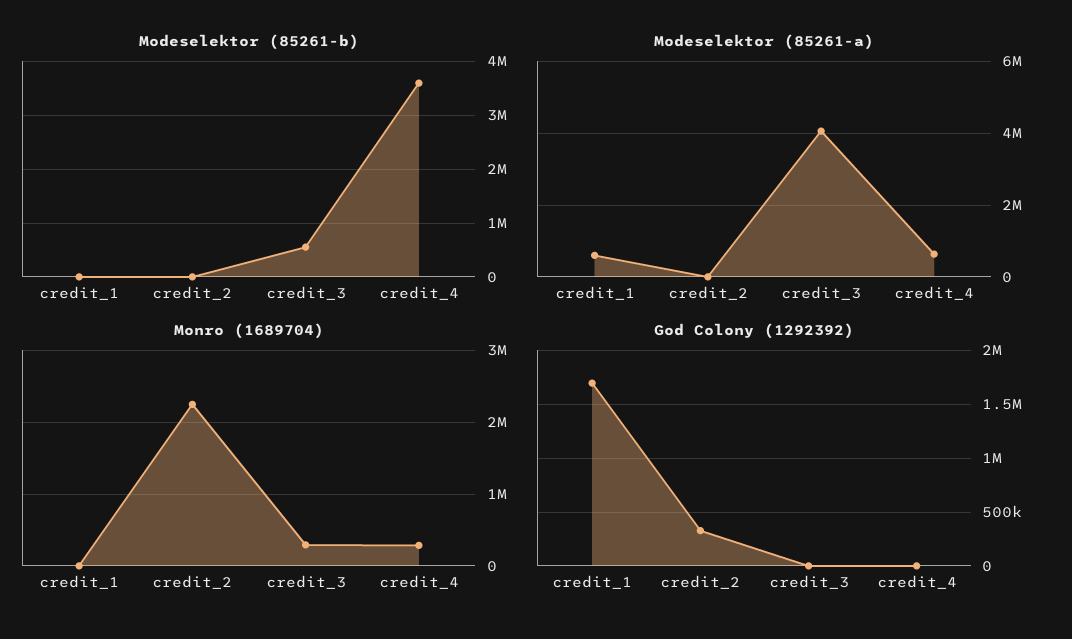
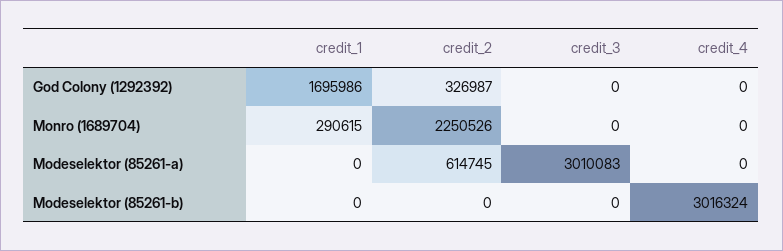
  {
    "Modeselektor (85261-b)": {
      "credit_1": 0,
      "credit_2": 0,
-     "credit_3": 600000,
+     "credit_3": 0,
-     "credit_4": 3600000
+     "credit_4": 3016324
    },
    "Modeselektor (85261-a)": {
-     "credit_1": 600000,
+     "credit_1": 0,
-     "credit_2": 0,
+     "credit_2": 614745,
-     "credit_3": 4000000,
+     "credit_3": 3010083,
-     "credit_4": 600000
+     "credit_4": 0
    },
    "Monro (1689704)": {
-     "credit_1": 0,
+     "credit_1": 290615,
      "credit_2": 2250526,
-     "credit_3": 300000,
+     "credit_3": 0,
-     "credit_4": 300000
+     "credit_4": 0
    },
    "God Colony (1292392)": {
      "credit_1": 1695986,
      "credit_2": 326987,
      "credit_3": 0,
      "credit_4": 0
    }
  }

